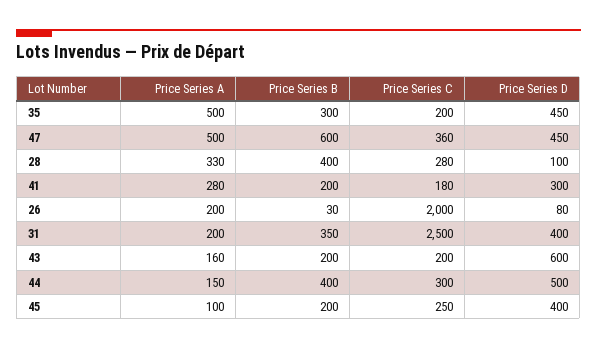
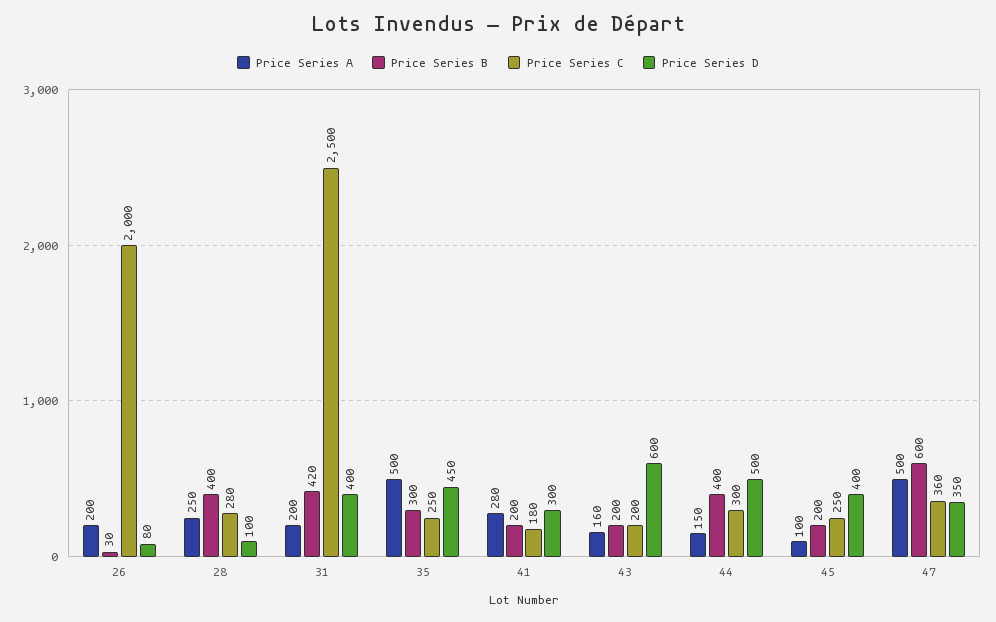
  {
    "Price Series A": {
      "35": 500,
      "47": 500,
-     "28": 330,
+     "28": 250,
      "41": 280,
      "26": 200,
      "31": 200,
      "43": 160,
      "44": 150,
      "45": 100
    },
    "Price Series B": {
      "35": 300,
      "47": 600,
      "28": 400,
      "41": 200,
      "26": 30,
-     "31": 350,
+     "31": 420,
      "43": 200,
      "44": 400,
      "45": 200
    },
    "Price Series C": {
-     "35": 200,
+     "35": 250,
      "47": 360,
      "28": 280,
      "41": 180,
      "26": 2000,
      "31": 2500,
      "43": 200,
      "44": 300,
      "45": 250
    },
    "Price Series D": {
      "35": 450,
-     "47": 450,
+     "47": 350,
      "28": 100,
      "41": 300,
      "26": 80,
      "31": 400,
      "43": 600,
      "44": 500,
      "45": 400
    }
  }

